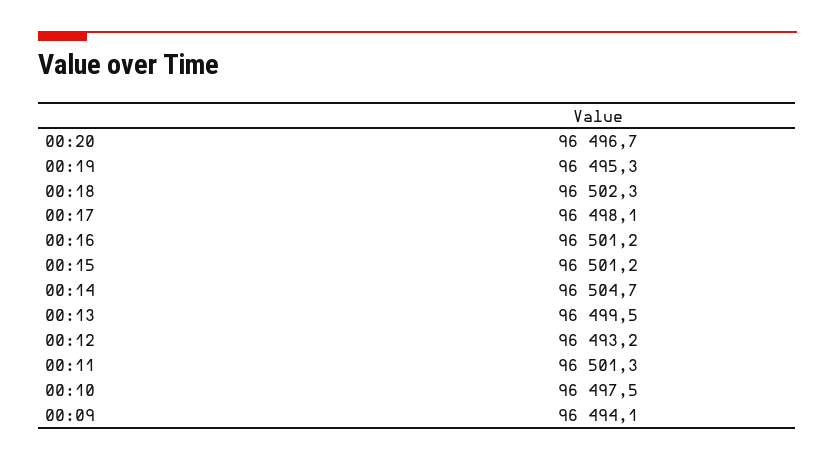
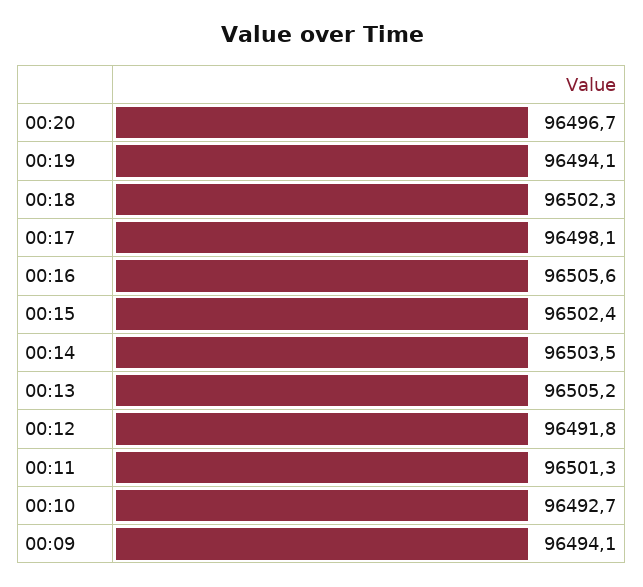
  {
    "00:20": 96496.7,
-   "00:19": 96495.3,
+   "00:19": 96494.1,
    "00:18": 96502.3,
    "00:17": 96498.1,
-   "00:16": 96501.2,
+   "00:16": 96505.6,
-   "00:15": 96501.2,
+   "00:15": 96502.4,
-   "00:14": 96504.7,
+   "00:14": 96503.5,
-   "00:13": 96499.5,
+   "00:13": 96505.2,
-   "00:12": 96493.2,
+   "00:12": 96491.8,
    "00:11": 96501.3,
-   "00:10": 96497.5,
+   "00:10": 96492.7,
    "00:09": 96494.1
  }

